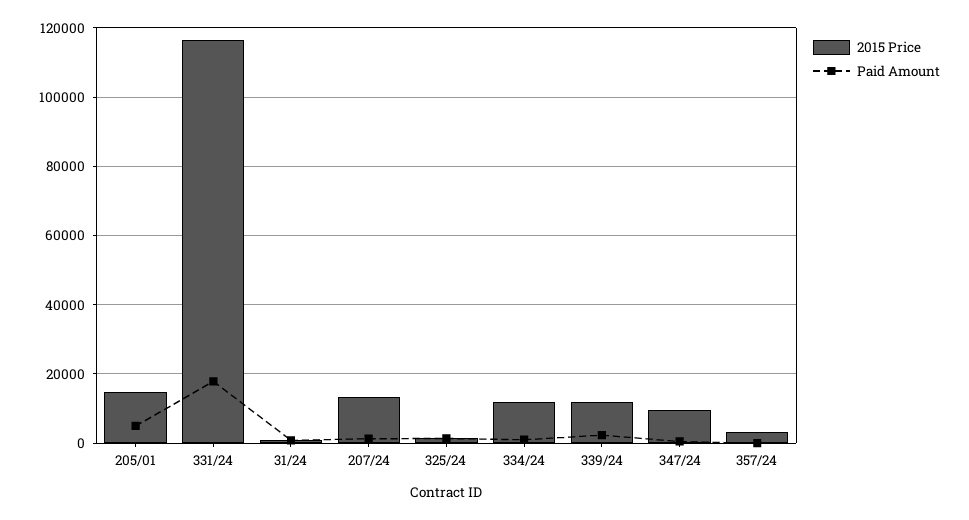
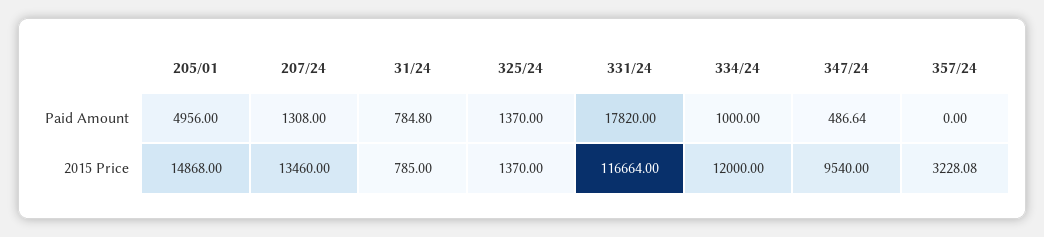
  {
    "2015 Price": {
      "205/01": 14868,
      "331/24": 116664,
      "31/24": 785,
      "207/24": 13460,
      "325/24": 1370,
      "334/24": 12000,
-     "339/24": 12000,
      "347/24": 9540,
      "357/24": 3228.08
    },
    "Paid Amount": {
      "205/01": 4956,
      "331/24": 17820,
      "31/24": 784.8,
      "207/24": 1308,
      "325/24": 1370,
      "334/24": 1000,
-     "339/24": 2000,
      "347/24": 486.64,
      "357/24": 0
    }
  }

